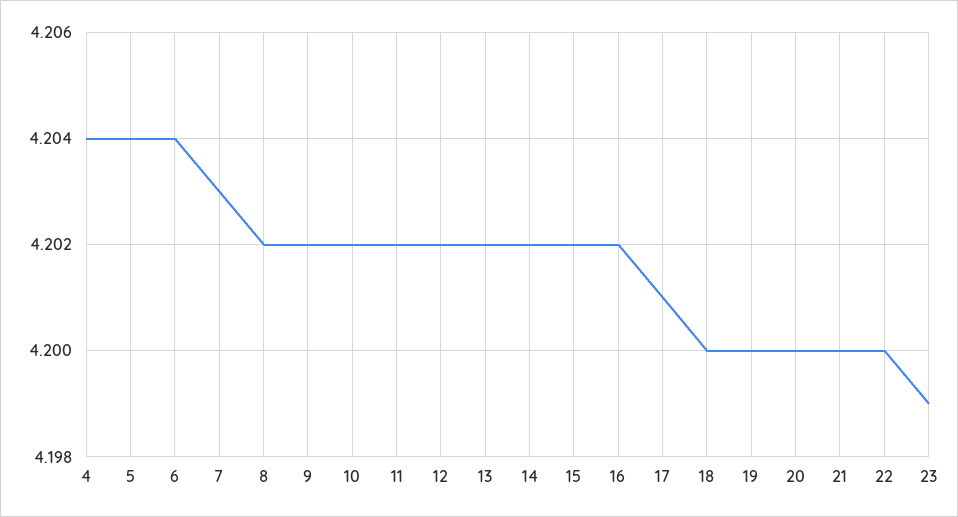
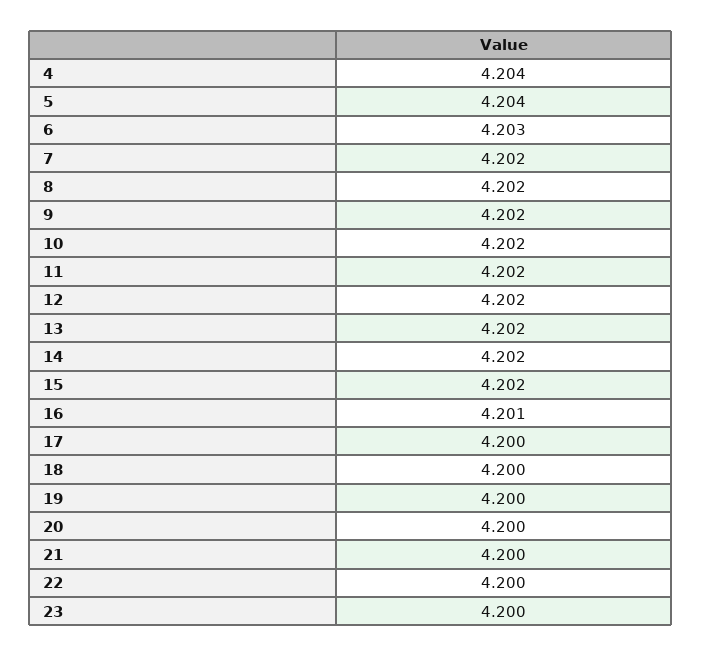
  {
    "4": 4.204,
    "5": 4.204,
-   "6": 4.204,
+   "6": 4.203,
-   "7": 4.203,
+   "7": 4.202,
    "8": 4.202,
    "9": 4.202,
    "10": 4.202,
    "11": 4.202,
    "12": 4.202,
    "13": 4.202,
    "14": 4.202,
    "15": 4.202,
-   "16": 4.202,
+   "16": 4.201,
-   "17": 4.201,
+   "17": 4.2,
    "18": 4.2,
    "19": 4.2,
    "20": 4.2,
    "21": 4.2,
    "22": 4.2,
-   "23": 4.199
+   "23": 4.2
  }

